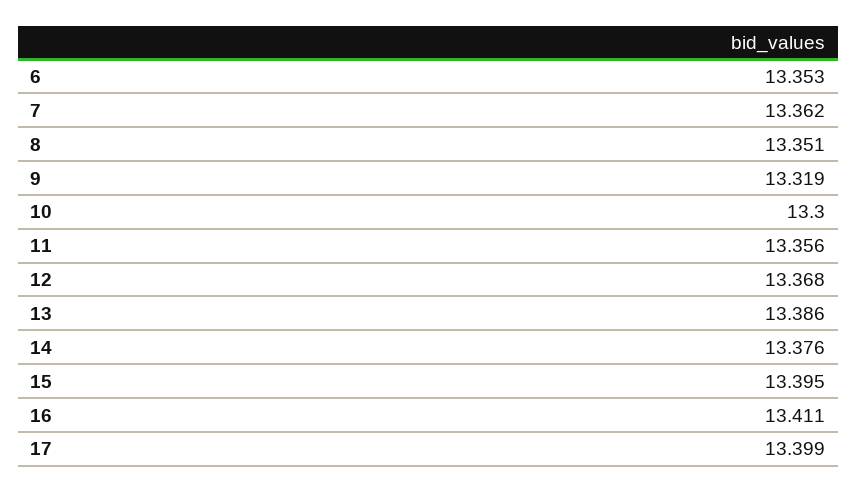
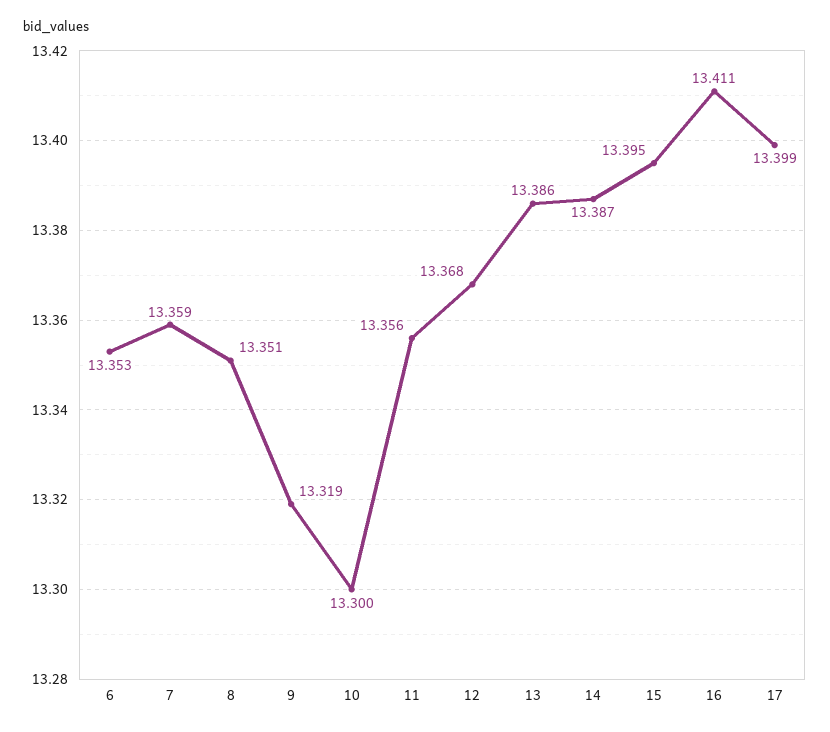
  {
    "6": 13.353,
-   "7": 13.362,
+   "7": 13.359,
    "8": 13.351,
    "9": 13.319,
    "10": 13.3,
    "11": 13.356,
    "12": 13.368,
    "13": 13.386,
-   "14": 13.376,
+   "14": 13.387,
    "15": 13.395,
    "16": 13.411,
    "17": 13.399
  }

